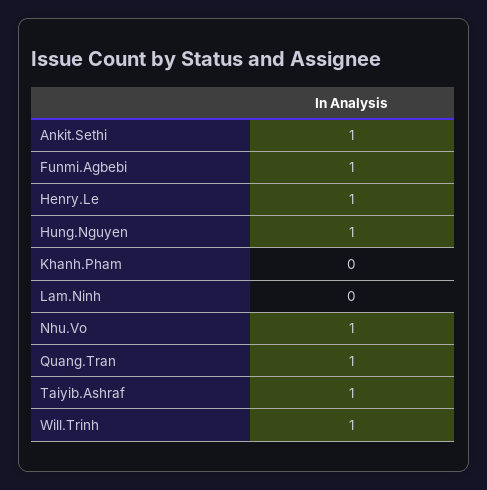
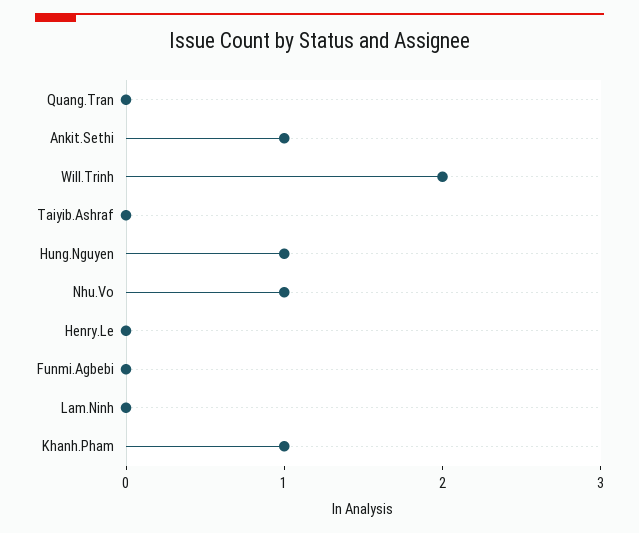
  {
    "Ankit.Sethi": 1,
-   "Funmi.Agbebi": 1,
+   "Funmi.Agbebi": 0,
-   "Henry.Le": 1,
+   "Henry.Le": 0,
    "Hung.Nguyen": 1,
-   "Khanh.Pham": 0,
+   "Khanh.Pham": 1,
    "Lam.Ninh": 0,
    "Nhu.Vo": 1,
-   "Quang.Tran": 1,
+   "Quang.Tran": 0,
-   "Taiyib.Ashraf": 1,
+   "Taiyib.Ashraf": 0,
-   "Will.Trinh": 1
+   "Will.Trinh": 2
  }

